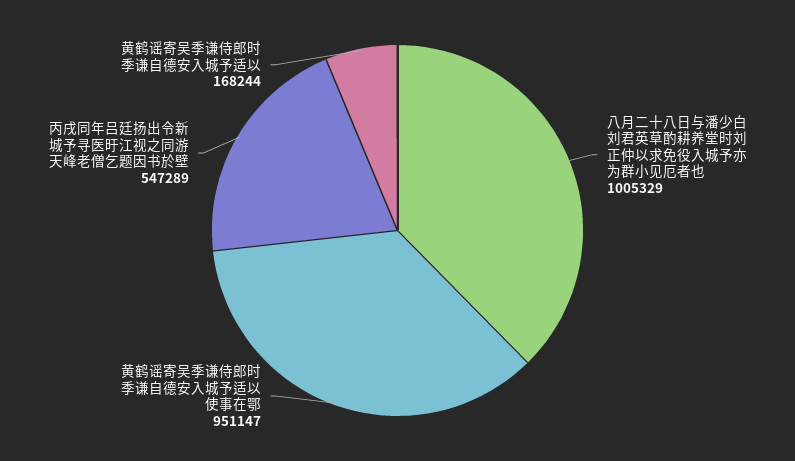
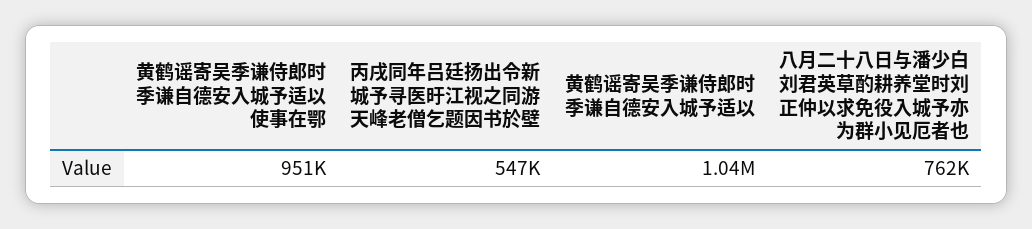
  {
-   "八月二十八日与潘少白刘君英草酌耕养堂时刘正仲以求免役入城予亦为群小见厄者也": 1005329,
+   "八月二十八日与潘少白刘君英草酌耕养堂时刘正仲以求免役入城予亦为群小见厄者也": 762000,
    "黄鹤谣寄吴季谦侍郎时季谦自德安入城予适以使事在鄂": 951147,
    "丙戌同年吕廷扬出令新城予寻医旴江视之同游天峰老僧乞题因书於壁": 547289,
-   "黄鹤谣寄吴季谦侍郎时季谦自德安入城予适以": 168244
+   "黄鹤谣寄吴季谦侍郎时季谦自德安入城予适以": 1040000
  }

